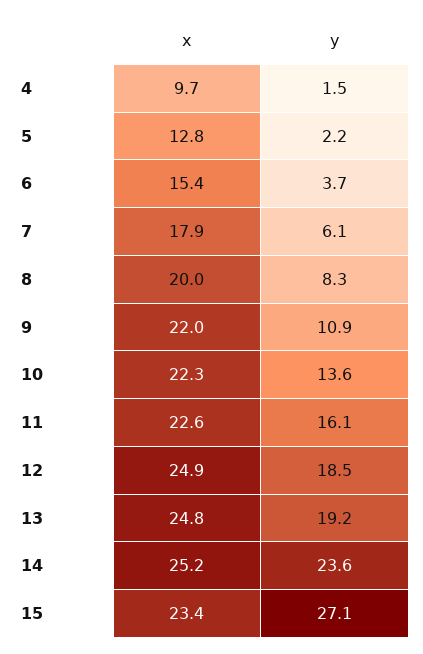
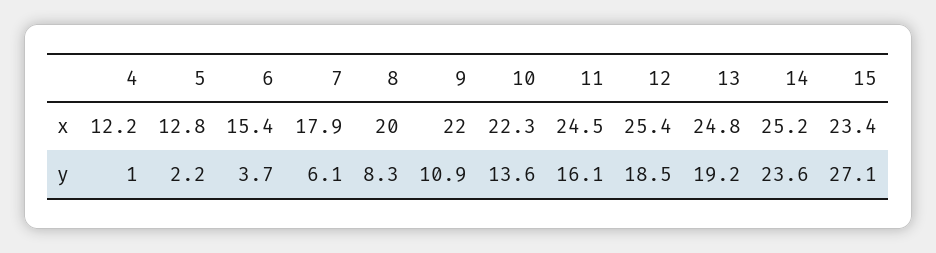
  {
    "x": {
-     "4": 9.7,
+     "4": 12.2,
      "5": 12.8,
      "6": 15.4,
      "7": 17.9,
      "8": 20,
      "9": 22,
      "10": 22.3,
-     "11": 22.6,
+     "11": 24.5,
-     "12": 24.9,
+     "12": 25.4,
      "13": 24.8,
      "14": 25.2,
      "15": 23.4
    },
    "y": {
-     "4": 1.5,
+     "4": 1,
      "5": 2.2,
      "6": 3.7,
      "7": 6.1,
      "8": 8.3,
      "9": 10.9,
      "10": 13.6,
      "11": 16.1,
      "12": 18.5,
      "13": 19.2,
      "14": 23.6,
      "15": 27.1
    }
  }

